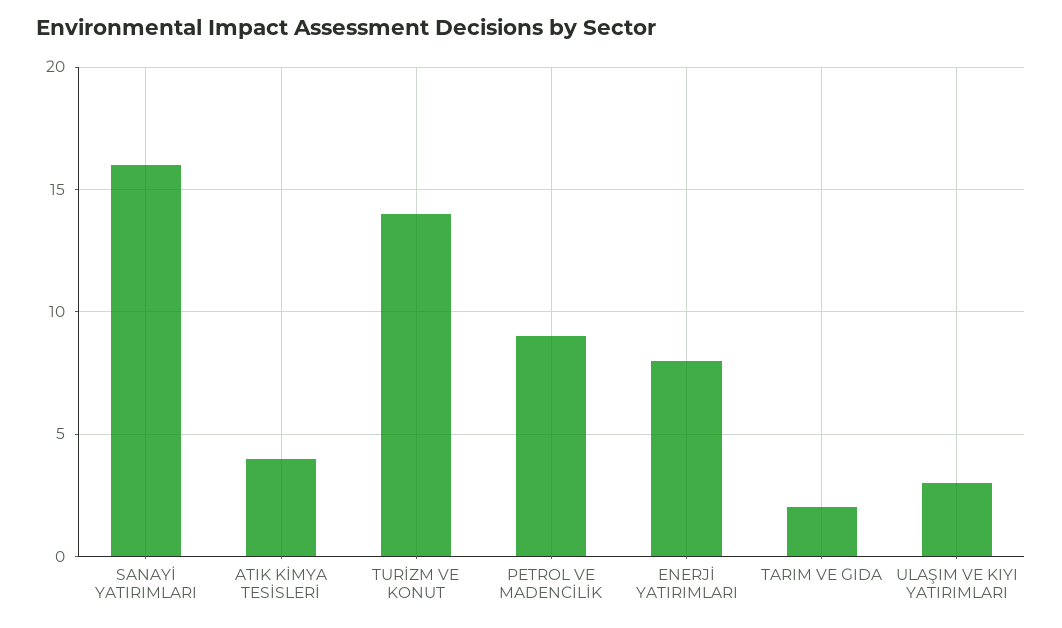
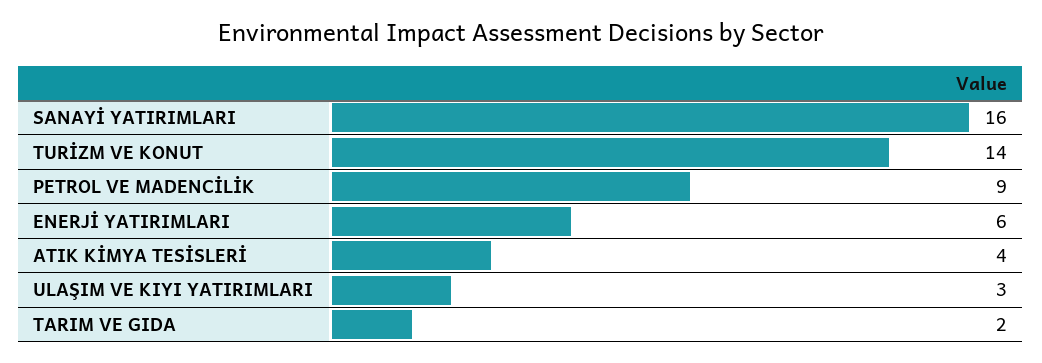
  {
    "SANAYİ YATIRIMLARI": 16,
    "ATIK KİMYA TESİSLERİ": 4,
    "TURİZM VE KONUT": 14,
    "PETROL VE MADENCİLİK": 9,
-   "ENERJİ YATIRIMLARI": 8,
+   "ENERJİ YATIRIMLARI": 6,
    "TARIM VE GIDA": 2,
    "ULAŞIM VE KIYI YATIRIMLARI": 3
  }

